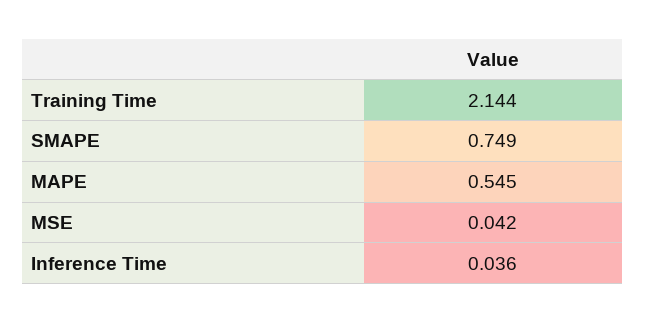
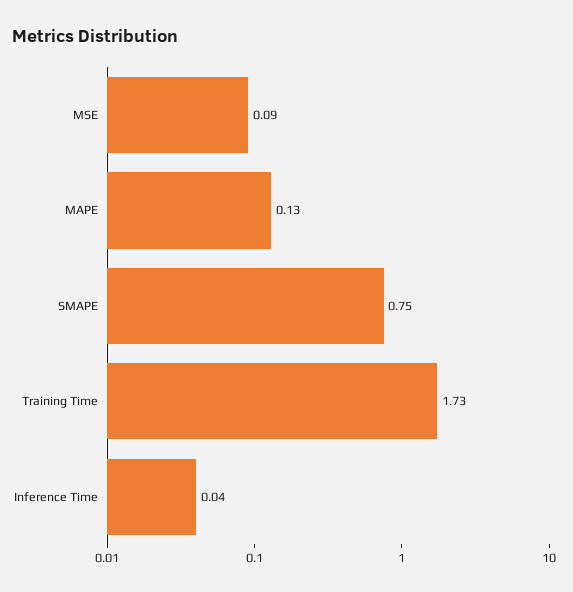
  {
-   "Training Time": 2.144,
+   "Training Time": 1.73,
    "SMAPE": 0.749,
-   "MAPE": 0.545,
+   "MAPE": 0.13,
-   "MSE": 0.042,
+   "MSE": 0.09,
    "Inference Time": 0.036
  }

